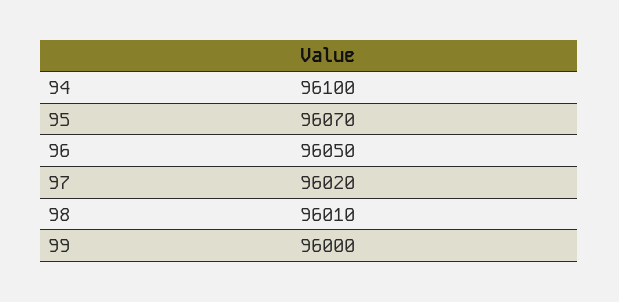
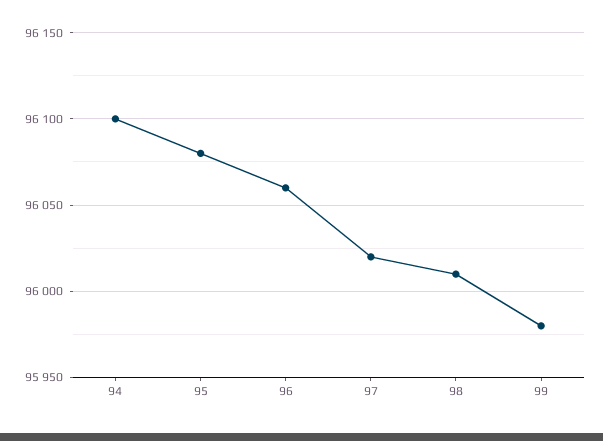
  {
    "94": 96100,
-   "95": 96070,
+   "95": 96080,
-   "96": 96050,
+   "96": 96060,
    "97": 96020,
    "98": 96010,
-   "99": 96000
+   "99": 95980
  }

